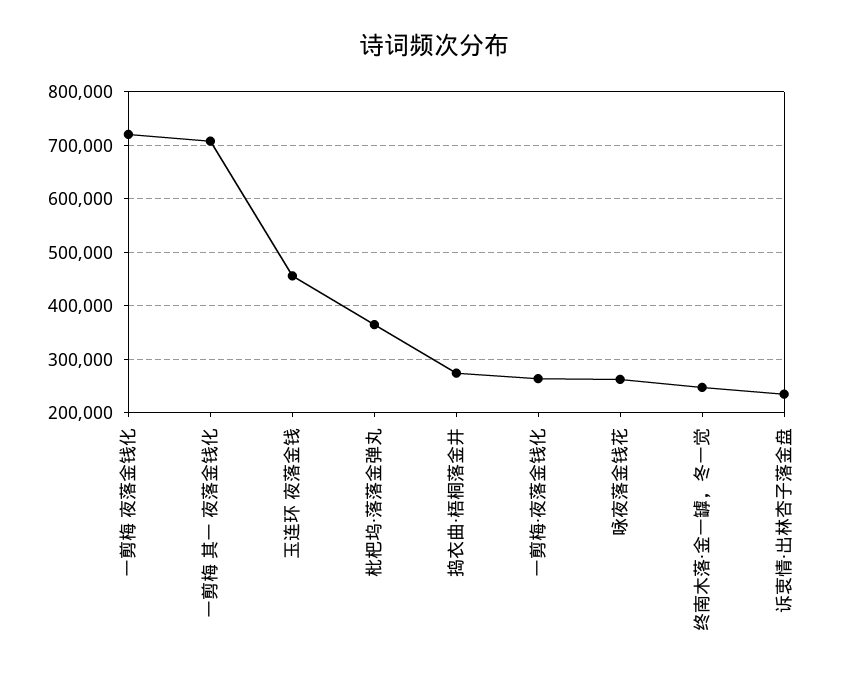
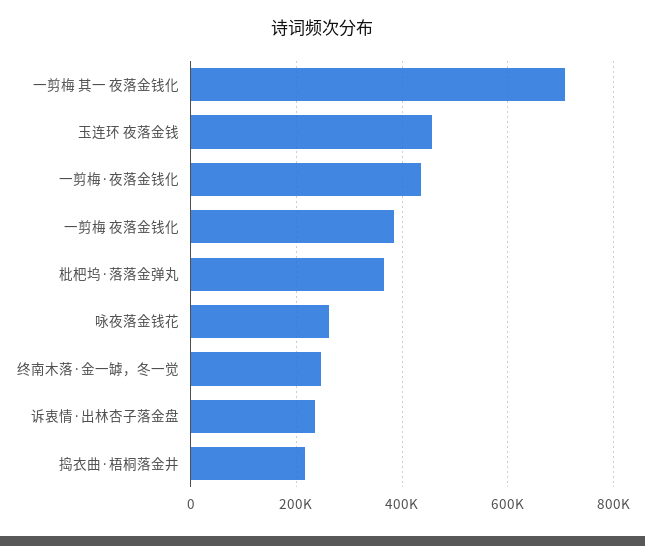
  {
-   "一剪梅 夜落金钱化": 720000,
+   "一剪梅 夜落金钱化": 380000,
    "一剪梅 其一 夜落金钱化": 700000,
    "玉连环 夜落金钱": 460000,
    "枇杷坞·落落金弹丸": 360000,
-   "捣衣曲·梧桐落金井": 280000,
+   "捣衣曲·梧桐落金井": 220000,
-   "一剪梅·夜落金钱化": 260000,
+   "一剪梅·夜落金钱化": 440000,
    "咏夜落金钱花": 260000,
    "终南木落·金一罅，冬一觉": 240000,
    "诉衷情·出林杏子落金盘": 240000
  }

